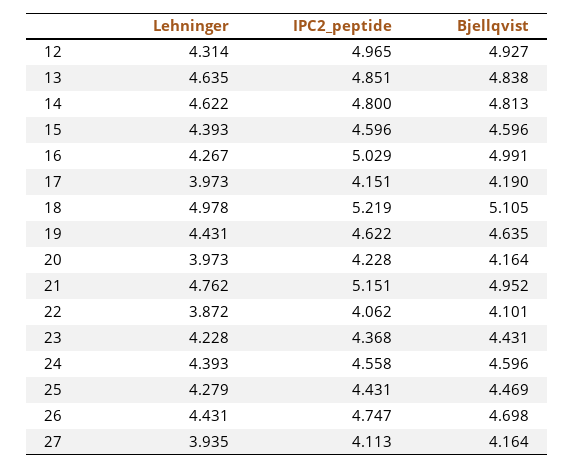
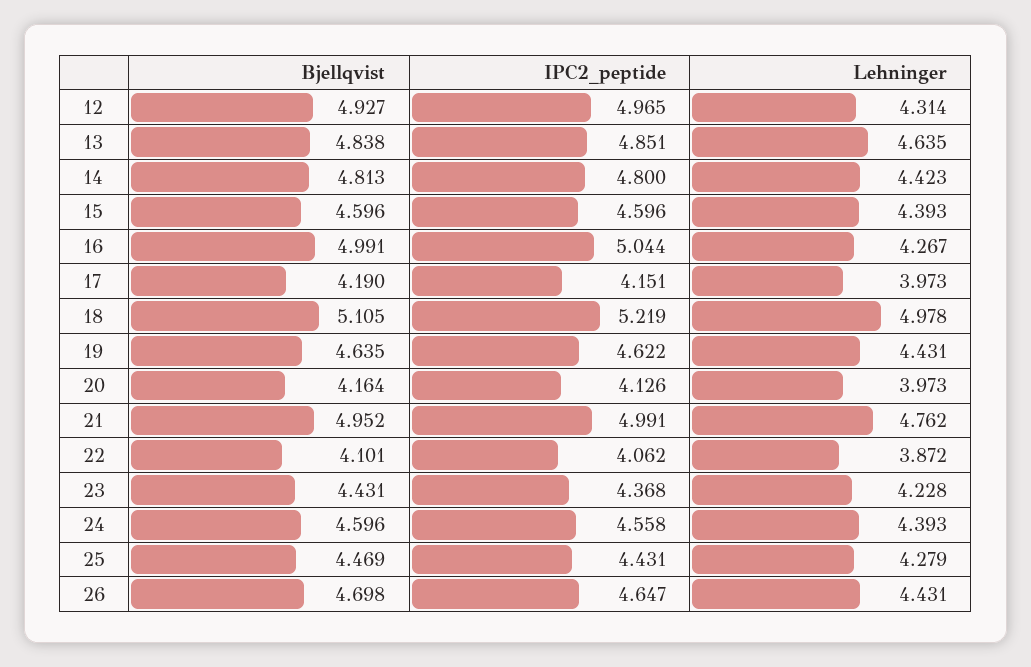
  {
    "Lehninger": {
      "12": 4.314,
      "13": 4.635,
-     "14": 4.622,
+     "14": 4.423,
      "15": 4.393,
      "16": 4.267,
      "17": 3.973,
      "18": 4.978,
      "19": 4.431,
      "20": 3.973,
      "21": 4.762,
      "22": 3.872,
      "23": 4.228,
      "24": 4.393,
      "25": 4.279,
-     "26": 4.431,
+     "26": 4.431
-     "27": 3.935
    },
    "IPC2_peptide": {
      "12": 4.965,
      "13": 4.851,
      "14": 4.8,
      "15": 4.596,
-     "16": 5.029,
+     "16": 5.044,
      "17": 4.151,
      "18": 5.219,
      "19": 4.622,
-     "20": 4.228,
+     "20": 4.126,
-     "21": 5.151,
+     "21": 4.991,
      "22": 4.062,
      "23": 4.368,
      "24": 4.558,
      "25": 4.431,
-     "26": 4.747,
+     "26": 4.647
-     "27": 4.113
    },
    "Bjellqvist": {
      "12": 4.927,
      "13": 4.838,
      "14": 4.813,
      "15": 4.596,
      "16": 4.991,
      "17": 4.19,
      "18": 5.105,
      "19": 4.635,
      "20": 4.164,
      "21": 4.952,
      "22": 4.101,
      "23": 4.431,
      "24": 4.596,
      "25": 4.469,
-     "26": 4.698,
+     "26": 4.698
-     "27": 4.164
    }
  }

